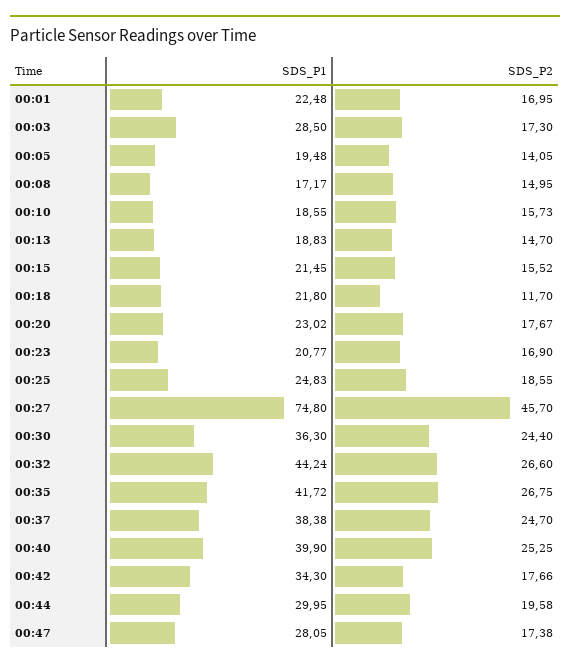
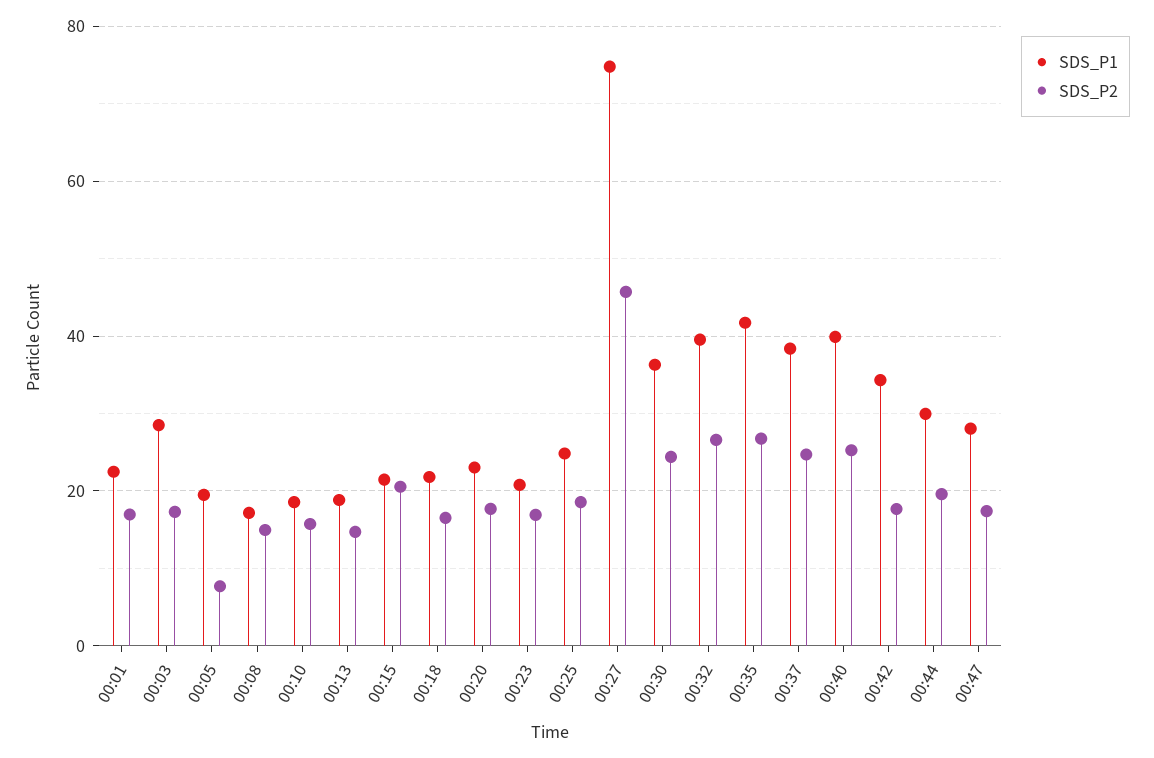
  {
    "SDS_P1": {
      "00:01": 22.48,
      "00:03": 28.5,
      "00:05": 19.48,
      "00:08": 17.17,
      "00:10": 18.55,
      "00:13": 18.83,
      "00:15": 21.45,
      "00:18": 21.8,
      "00:20": 23.02,
      "00:23": 20.77,
      "00:25": 24.83,
      "00:27": 74.8,
      "00:30": 36.3,
-     "00:32": 44.24,
+     "00:32": 40,
      "00:35": 41.72,
      "00:37": 38.38,
      "00:40": 39.9,
      "00:42": 34.3,
      "00:44": 29.95,
      "00:47": 28.05
    },
    "SDS_P2": {
      "00:01": 16.95,
      "00:03": 17.3,
-     "00:05": 14.05,
+     "00:05": 8,
      "00:08": 14.95,
      "00:10": 15.73,
      "00:13": 14.7,
-     "00:15": 15.52,
+     "00:15": 20,
-     "00:18": 11.7,
+     "00:18": 16,
      "00:20": 17.67,
      "00:23": 16.9,
      "00:25": 18.55,
      "00:27": 45.7,
      "00:30": 24.4,
      "00:32": 26.6,
      "00:35": 26.75,
      "00:37": 24.7,
      "00:40": 25.25,
      "00:42": 17.66,
      "00:44": 19.58,
      "00:47": 17.38
    }
  }

